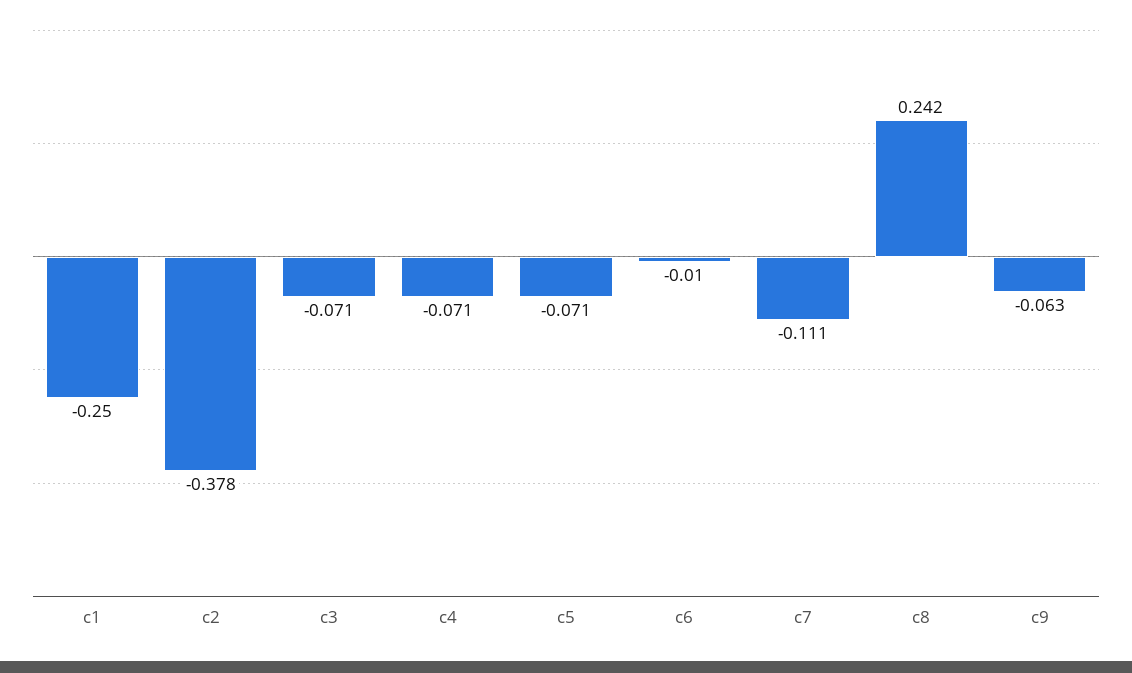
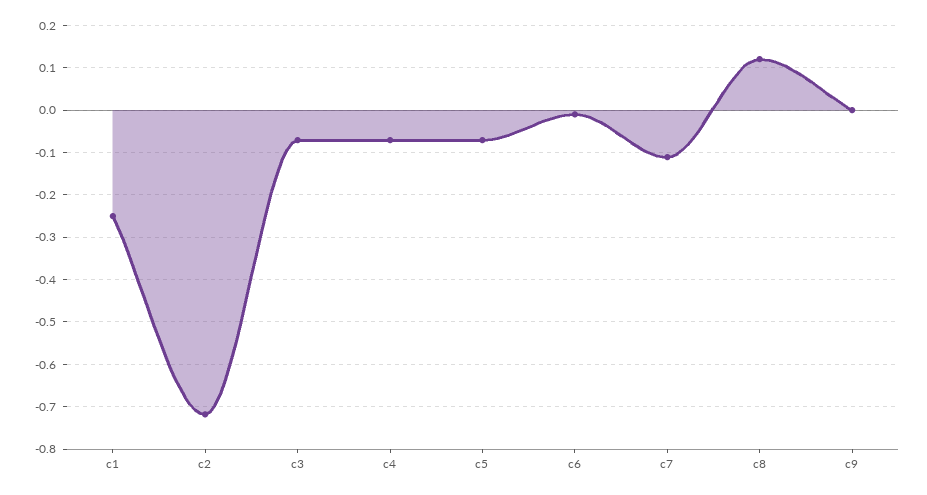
  {
    "c1": -0.25,
-   "c2": -0.378,
+   "c2": -0.72,
    "c3": -0.071,
    "c4": -0.071,
    "c5": -0.071,
    "c6": -0.01,
    "c7": -0.111,
-   "c8": 0.242,
+   "c8": 0.12,
-   "c9": -0.063
+   "c9": 0
  }

